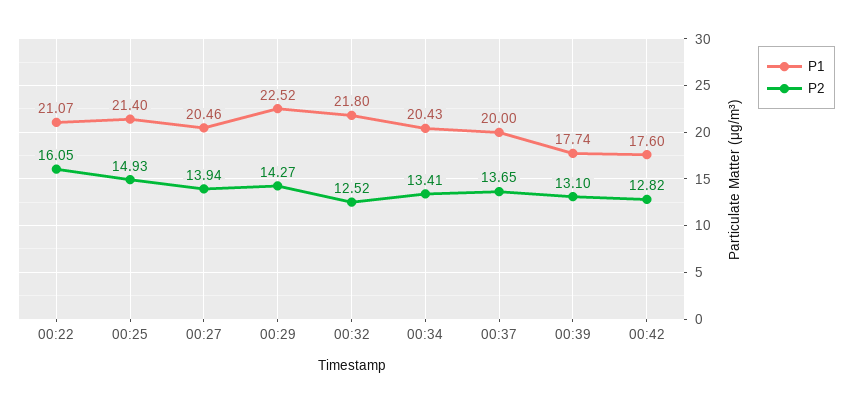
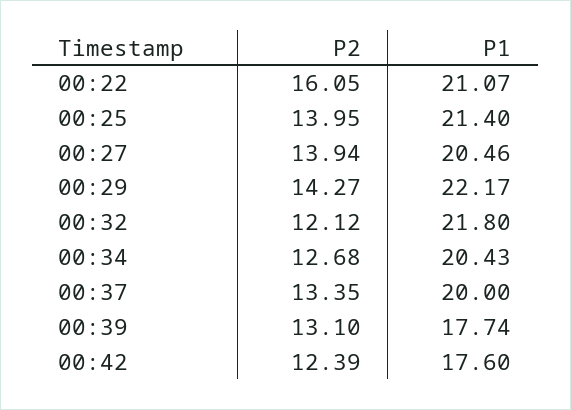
  {
    "P1": {
      "00:22": 21.07,
      "00:25": 21.4,
      "00:27": 20.46,
-     "00:29": 22.52,
+     "00:29": 22.17,
      "00:32": 21.8,
      "00:34": 20.43,
      "00:37": 20,
      "00:39": 17.74,
      "00:42": 17.6
    },
    "P2": {
      "00:22": 16.05,
-     "00:25": 14.93,
+     "00:25": 13.95,
      "00:27": 13.94,
      "00:29": 14.27,
-     "00:32": 12.52,
+     "00:32": 12.12,
-     "00:34": 13.41,
+     "00:34": 12.68,
-     "00:37": 13.65,
+     "00:37": 13.35,
      "00:39": 13.1,
-     "00:42": 12.82
+     "00:42": 12.39
    }
  }

